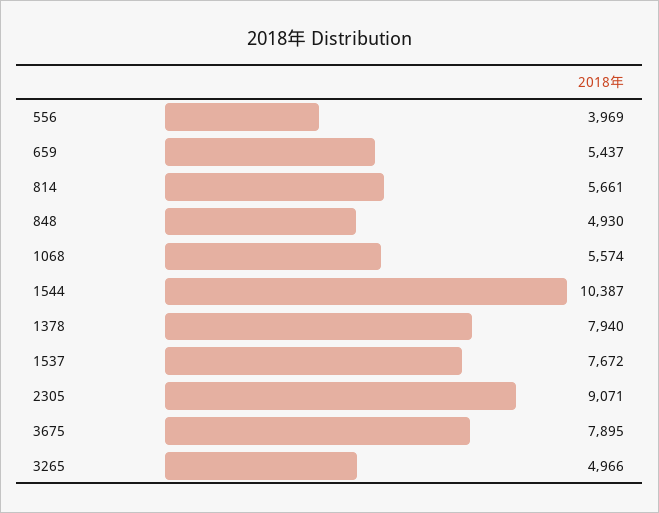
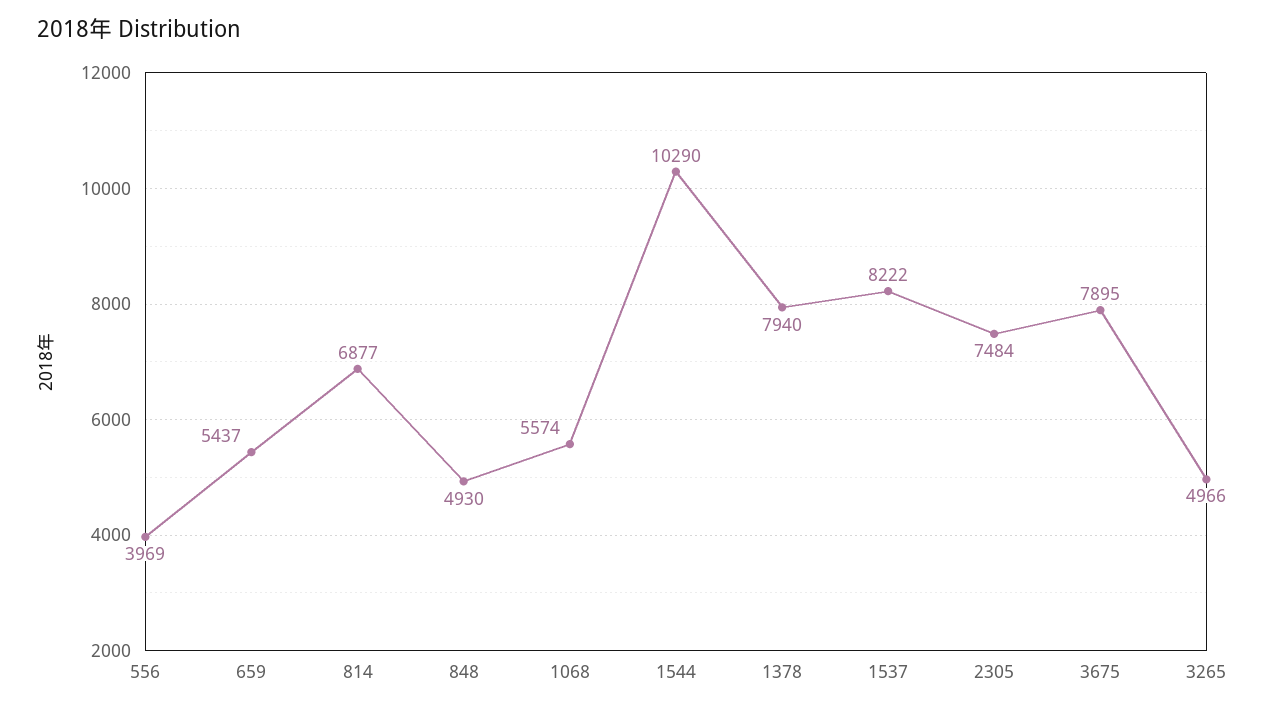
  {
    "556": 3969,
    "659": 5437,
-   "814": 5661,
+   "814": 6877,
    "848": 4930,
    "1068": 5574,
-   "1544": 10387,
+   "1544": 10290,
    "1378": 7940,
-   "1537": 7672,
+   "1537": 8222,
-   "2305": 9071,
+   "2305": 7484,
    "3675": 7895,
    "3265": 4966
  }

